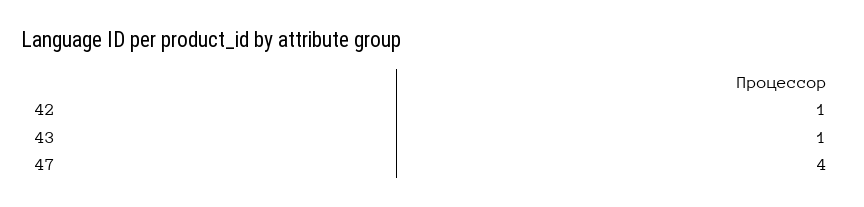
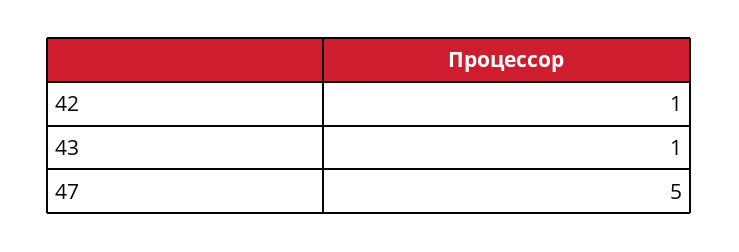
  {
    "42": 1,
    "43": 1,
-   "47": 4
+   "47": 5
  }

